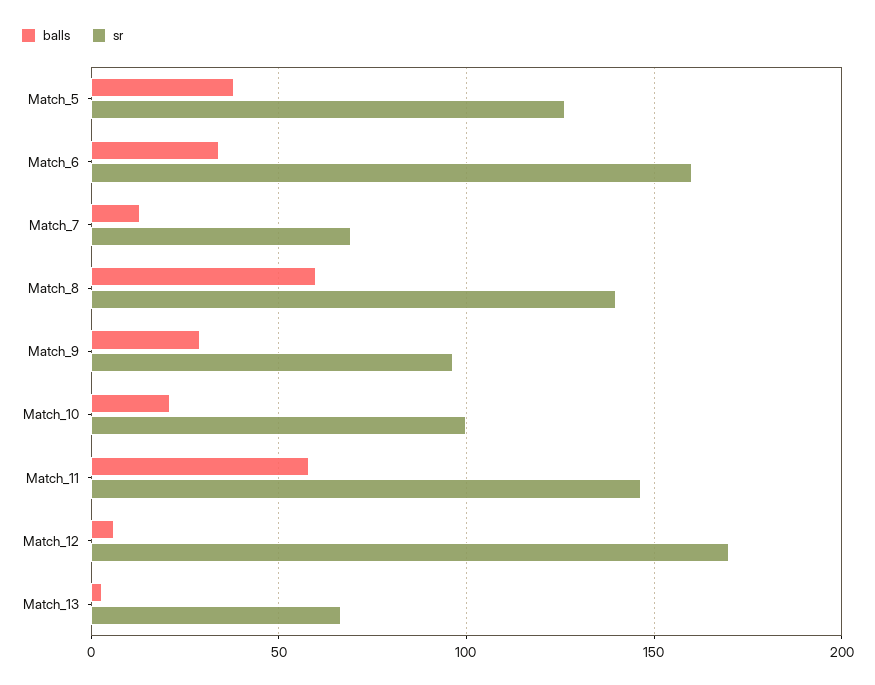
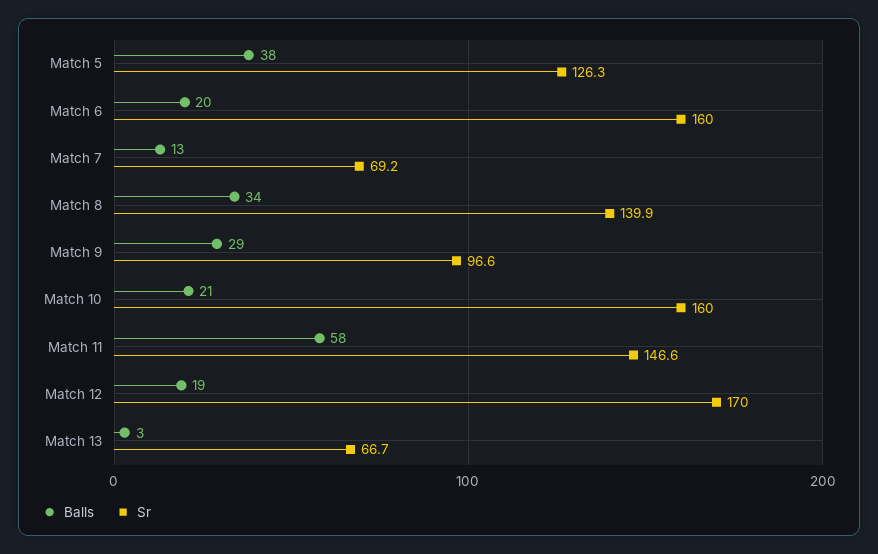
  {
    "balls": {
      "Match_5": 38,
-     "Match_6": 35,
+     "Match_6": 20,
      "Match_7": 13,
-     "Match_8": 60,
+     "Match_8": 34,
      "Match_9": 29,
      "Match_10": 21,
      "Match_11": 58,
-     "Match_12": 5,
+     "Match_12": 19,
      "Match_13": 3
    },
    "sr": {
      "Match_5": 126.3,
      "Match_6": 160,
      "Match_7": 69.2,
      "Match_8": 139.9,
      "Match_9": 96.6,
-     "Match_10": 100,
+     "Match_10": 160,
      "Match_11": 146.6,
      "Match_12": 170,
      "Match_13": 66.7
    }
  }

